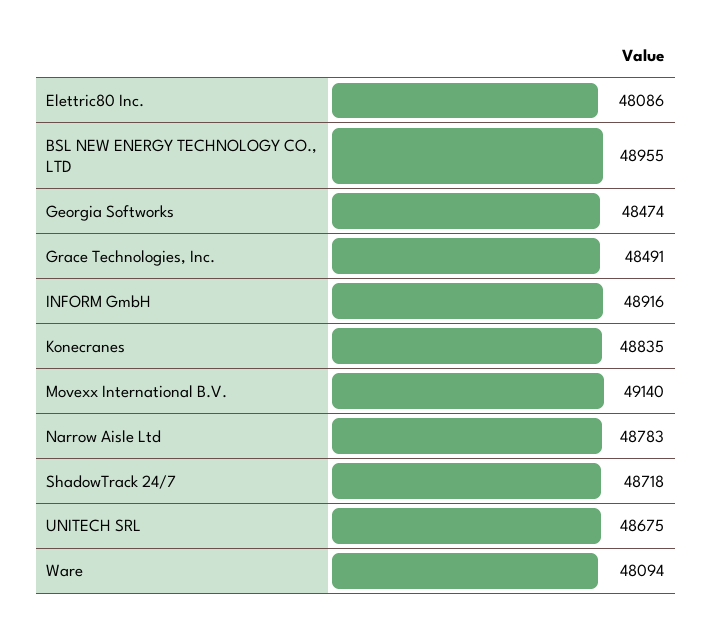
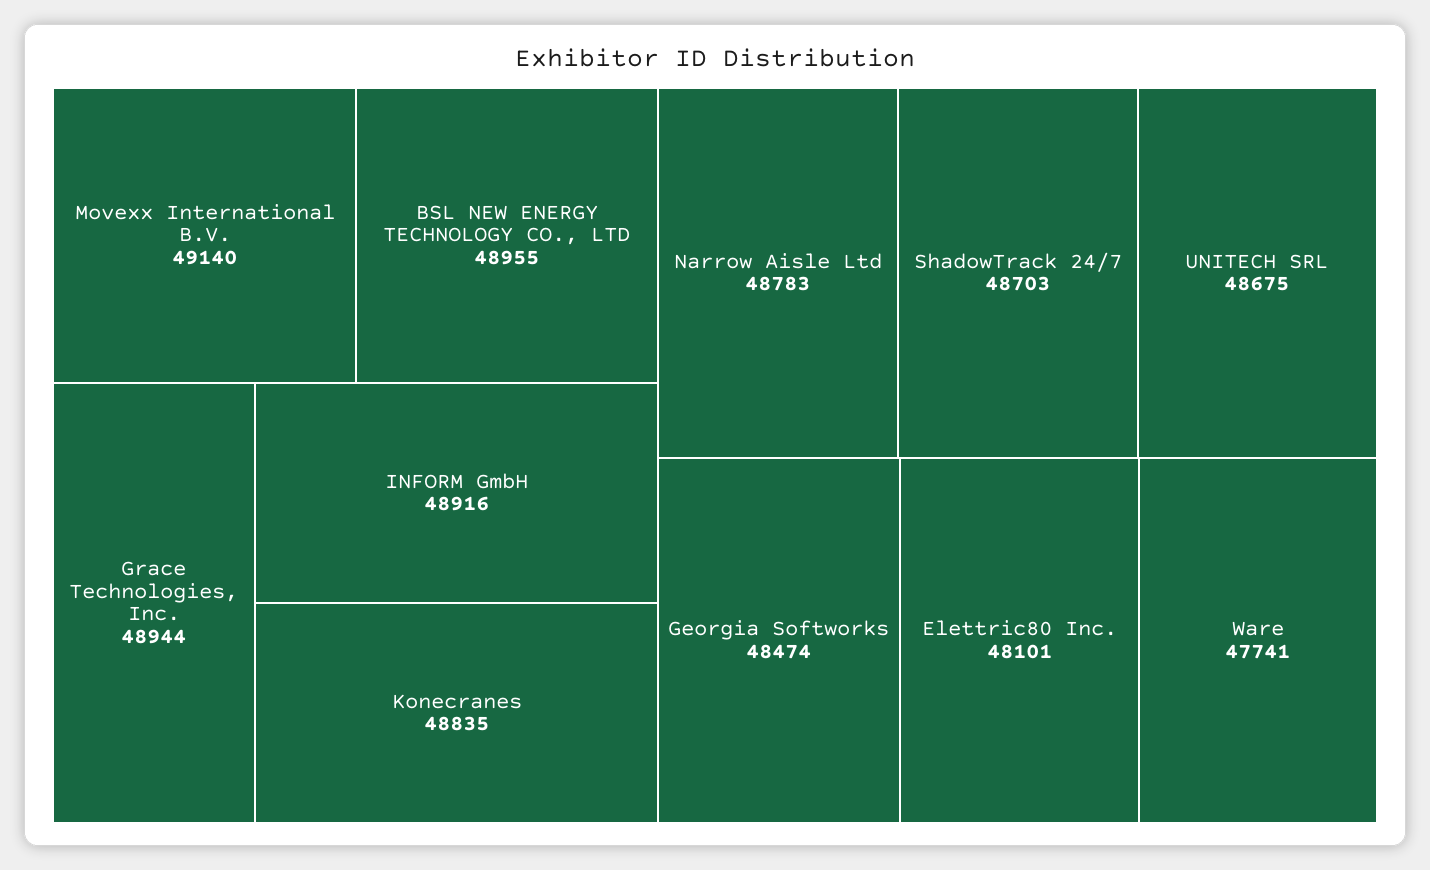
  {
-   "Elettric80 Inc.": 48086,
+   "Elettric80 Inc.": 48101,
    "BSL NEW ENERGY TECHNOLOGY CO., LTD": 48955,
    "Georgia Softworks": 48474,
-   "Grace Technologies, Inc.": 48491,
+   "Grace Technologies, Inc.": 48944,
    "INFORM GmbH": 48916,
    "Konecranes": 48835,
    "Movexx International B.V.": 49140,
    "Narrow Aisle Ltd": 48783,
-   "ShadowTrack 24/7": 48718,
+   "ShadowTrack 24/7": 48703,
    "UNITECH SRL": 48675,
-   "Ware": 48094
+   "Ware": 47741
  }

